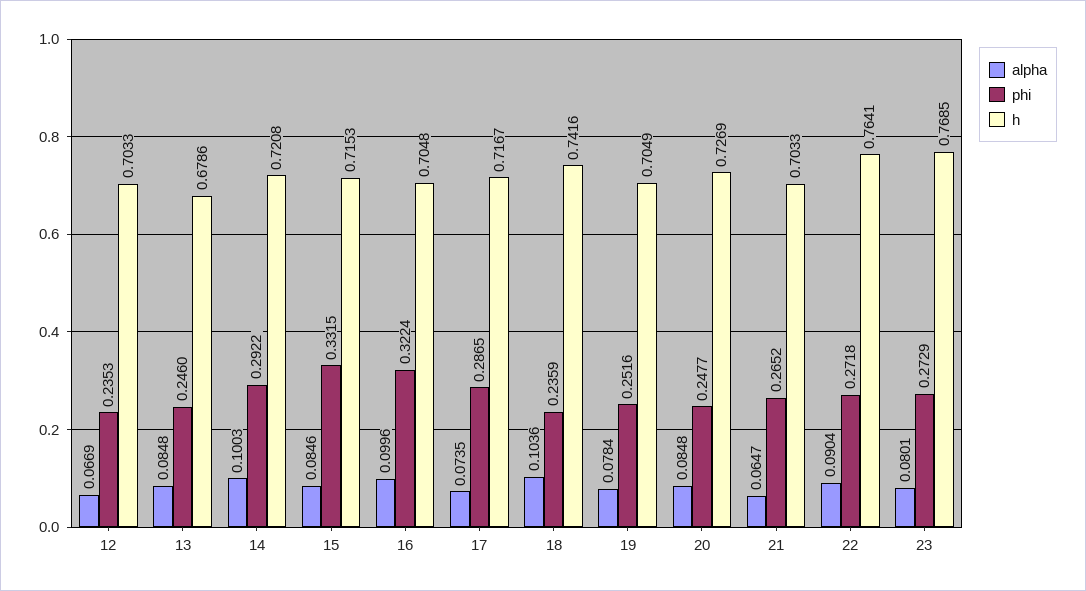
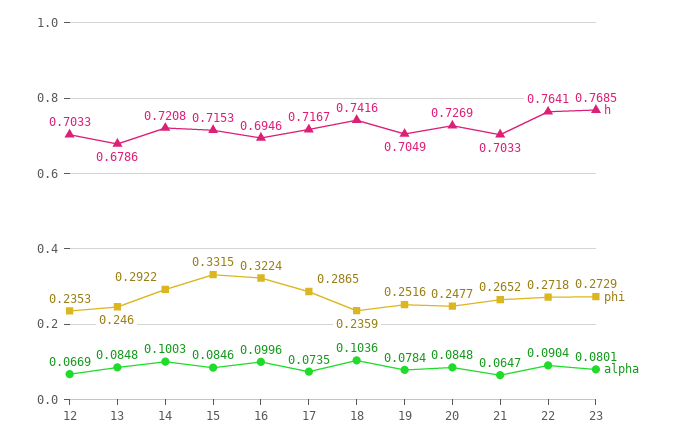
  {
    "alpha": {
      "12": 0.0669,
      "13": 0.0848,
      "14": 0.1003,
      "15": 0.0846,
      "16": 0.0996,
      "17": 0.0735,
      "18": 0.1036,
      "19": 0.0784,
      "20": 0.0848,
      "21": 0.0647,
      "22": 0.0904,
      "23": 0.0801
    },
    "phi": {
      "12": 0.2353,
      "13": 0.246,
      "14": 0.2922,
      "15": 0.3315,
      "16": 0.3224,
      "17": 0.2865,
      "18": 0.2359,
      "19": 0.2516,
      "20": 0.2477,
      "21": 0.2652,
      "22": 0.2718,
      "23": 0.2729
    },
    "h": {
      "12": 0.7033,
      "13": 0.6786,
      "14": 0.7208,
      "15": 0.7153,
-     "16": 0.7048,
+     "16": 0.6946,
      "17": 0.7167,
      "18": 0.7416,
      "19": 0.7049,
      "20": 0.7269,
      "21": 0.7033,
      "22": 0.7641,
      "23": 0.7685
    }
  }

